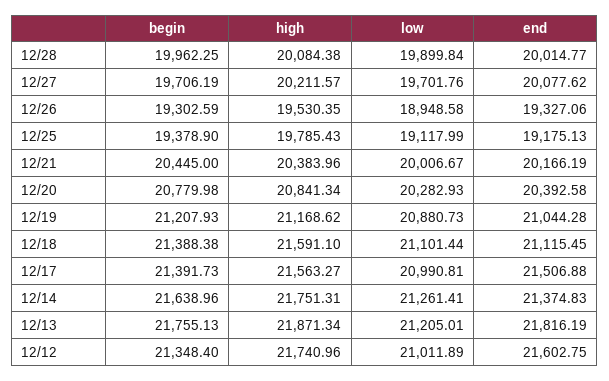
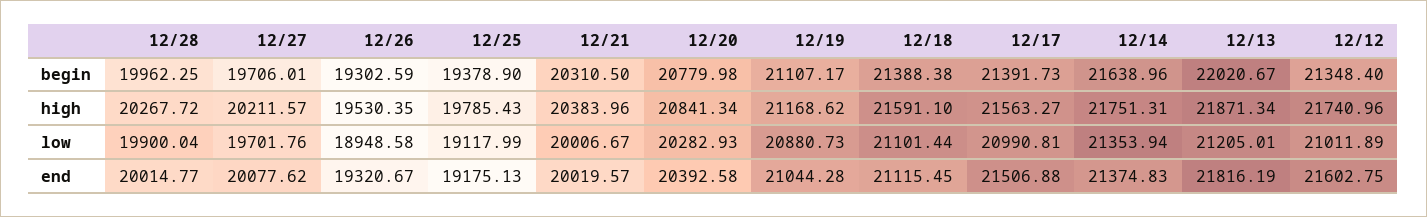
  {
    "begin": {
      "12/28": 19962.25,
-     "12/27": 19706.19,
+     "12/27": 19706.01,
      "12/26": 19302.59,
      "12/25": 19378.9,
-     "12/21": 20445,
+     "12/21": 20310.5,
      "12/20": 20779.98,
-     "12/19": 21207.93,
+     "12/19": 21107.17,
      "12/18": 21388.38,
      "12/17": 21391.73,
      "12/14": 21638.96,
-     "12/13": 21755.13,
+     "12/13": 22020.67,
      "12/12": 21348.4
    },
    "high": {
-     "12/28": 20084.38,
+     "12/28": 20267.72,
      "12/27": 20211.57,
      "12/26": 19530.35,
      "12/25": 19785.43,
      "12/21": 20383.96,
      "12/20": 20841.34,
      "12/19": 21168.62,
      "12/18": 21591.1,
      "12/17": 21563.27,
      "12/14": 21751.31,
      "12/13": 21871.34,
      "12/12": 21740.96
    },
    "low": {
-     "12/28": 19899.84,
+     "12/28": 19900.04,
      "12/27": 19701.76,
      "12/26": 18948.58,
      "12/25": 19117.99,
      "12/21": 20006.67,
      "12/20": 20282.93,
      "12/19": 20880.73,
      "12/18": 21101.44,
      "12/17": 20990.81,
-     "12/14": 21261.41,
+     "12/14": 21353.94,
      "12/13": 21205.01,
      "12/12": 21011.89
    },
    "end": {
      "12/28": 20014.77,
      "12/27": 20077.62,
-     "12/26": 19327.06,
+     "12/26": 19320.67,
      "12/25": 19175.13,
-     "12/21": 20166.19,
+     "12/21": 20019.57,
      "12/20": 20392.58,
      "12/19": 21044.28,
      "12/18": 21115.45,
      "12/17": 21506.88,
      "12/14": 21374.83,
      "12/13": 21816.19,
      "12/12": 21602.75
    }
  }

